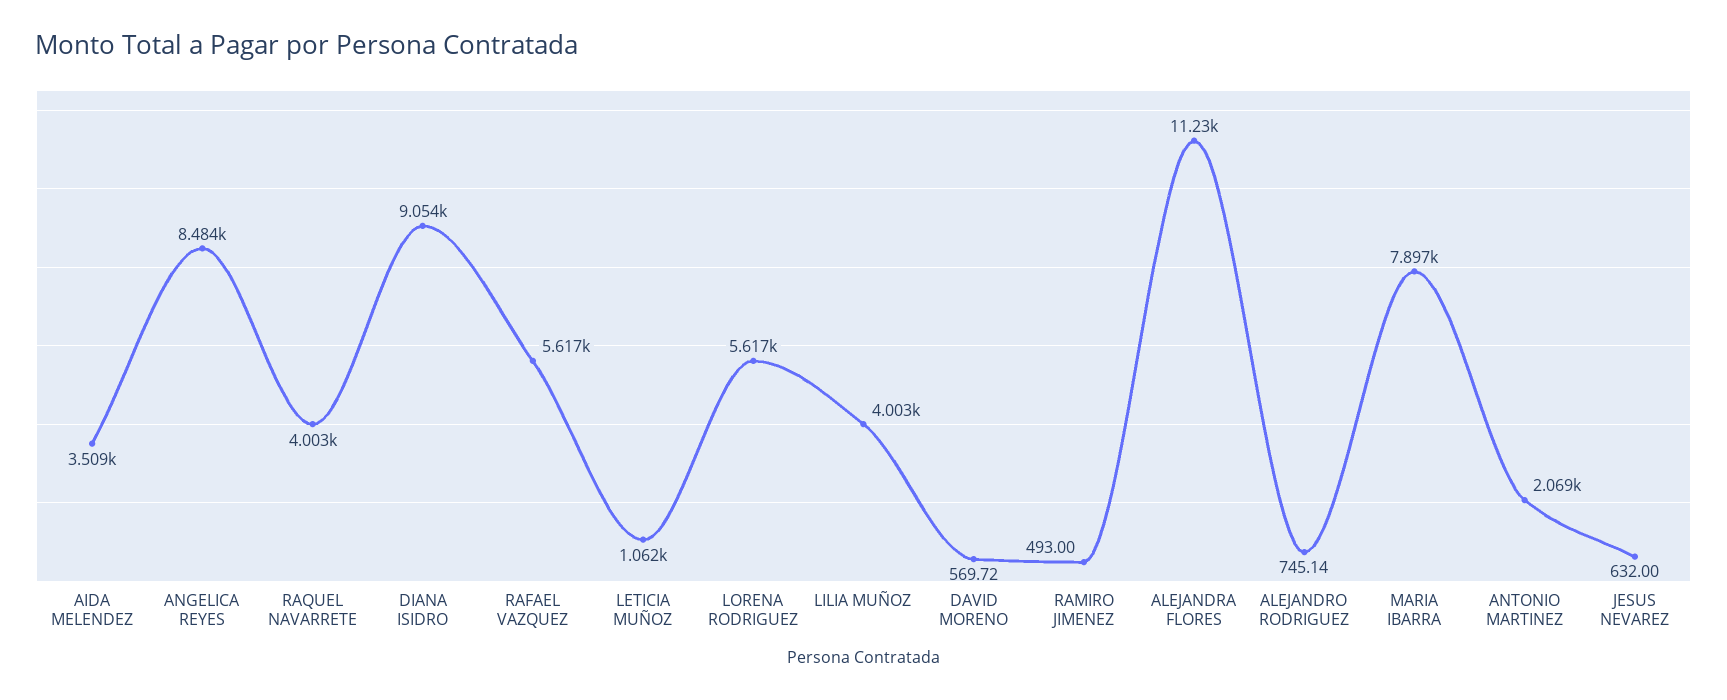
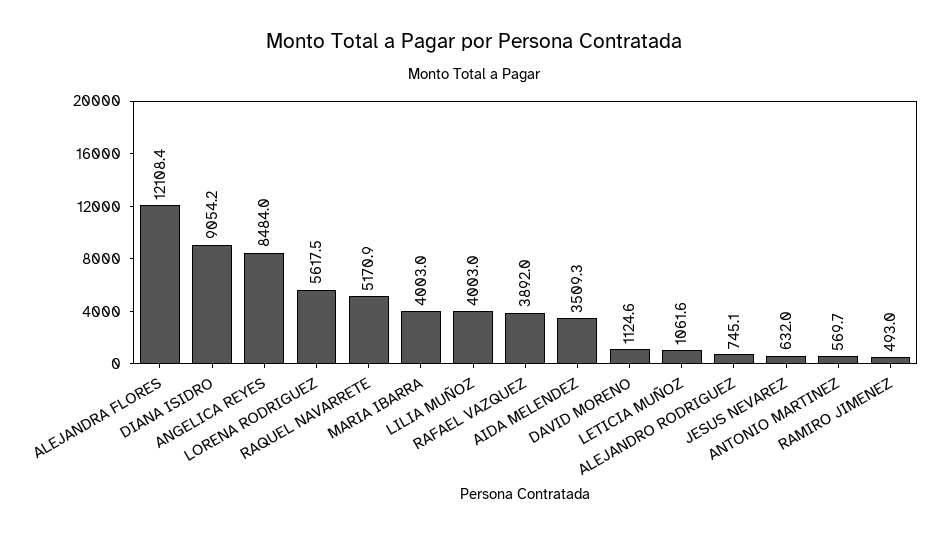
  {
    "AIDA MELENDEZ": 3509.3,
    "ANGELICA REYES": 8484,
-   "RAQUEL NAVARRETE": 4003,
+   "RAQUEL NAVARRETE": 5170.9,
    "DIANA ISIDRO": 9054.2,
-   "RAFAEL VAZQUEZ": 5617,
+   "RAFAEL VAZQUEZ": 3892,
    "LETICIA MUÑOZ": 1061.6,
    "LORENA RODRIGUEZ": 5617.5,
    "LILIA MUÑOZ": 4003,
-   "DAVID MORENO": 569.72,
+   "DAVID MORENO": 1124.6,
    "RAMIRO JIMENEZ": 493,
-   "ALEJANDRA FLORES": 11230,
+   "ALEJANDRA FLORES": 12108.4,
    "ALEJANDRO RODRIGUEZ": 745.14,
-   "MARIA IBARRA": 7897,
+   "MARIA IBARRA": 4003,
-   "ANTONIO MARTINEZ": 2069,
+   "ANTONIO MARTINEZ": 569.7,
    "JESUS NEVAREZ": 632
  }

